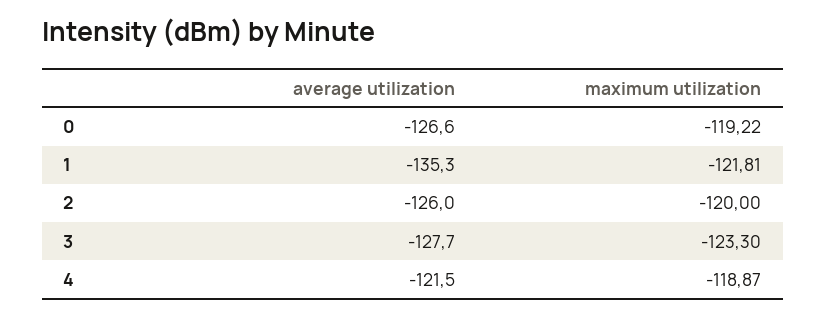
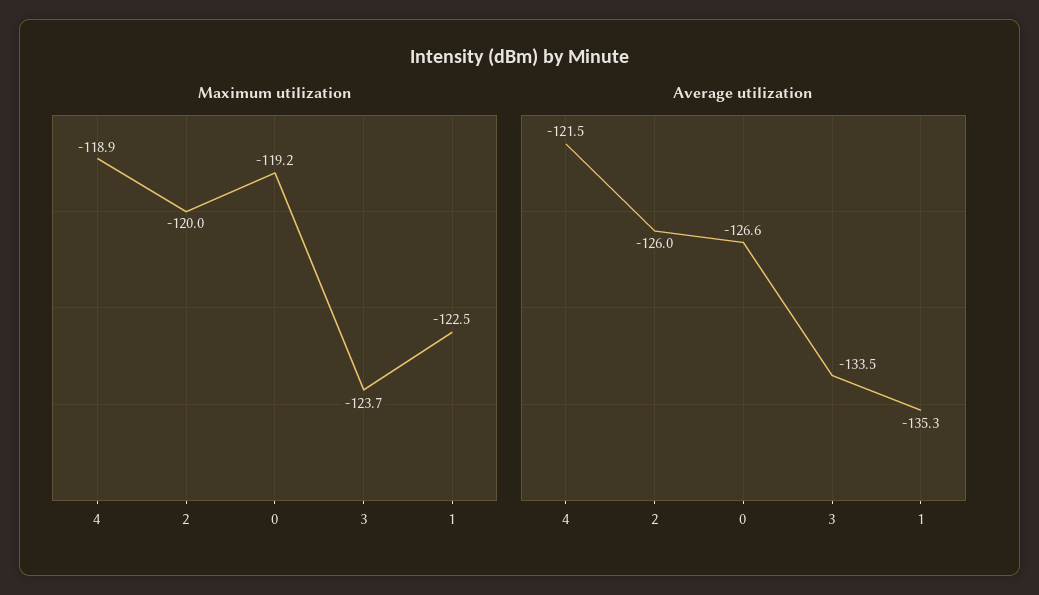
  {
    "average utilization": {
      "0": -126.6,
      "1": -135.3,
      "2": -126,
-     "3": -127.7,
+     "3": -133.5,
      "4": -121.5
    },
    "maximum utilization": {
      "0": -119.22,
-     "1": -121.81,
+     "1": -122.5,
      "2": -120,
-     "3": -123.3,
+     "3": -123.7,
      "4": -118.87
    }
  }

